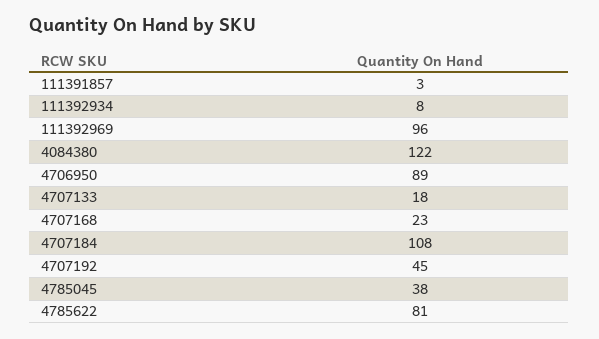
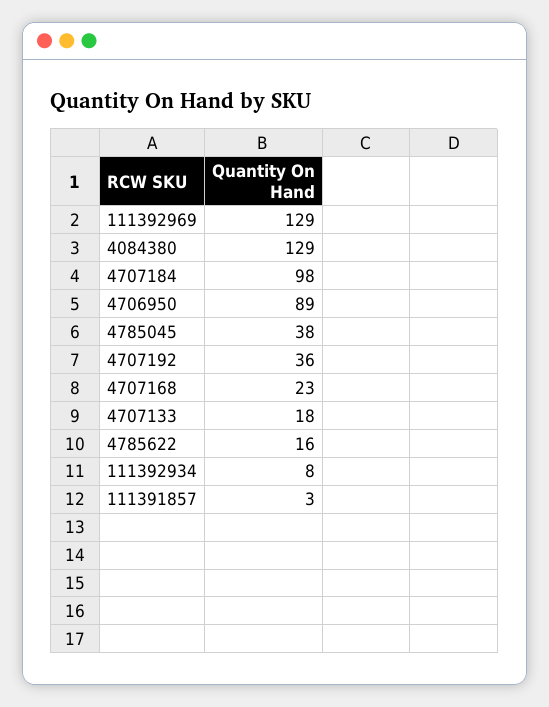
  {
    "111391857": 3,
    "111392934": 8,
-   "111392969": 96,
+   "111392969": 129,
-   "4084380": 122,
+   "4084380": 129,
    "4706950": 89,
    "4707133": 18,
    "4707168": 23,
-   "4707184": 108,
+   "4707184": 98,
-   "4707192": 45,
+   "4707192": 36,
    "4785045": 38,
-   "4785622": 81
+   "4785622": 16
  }

